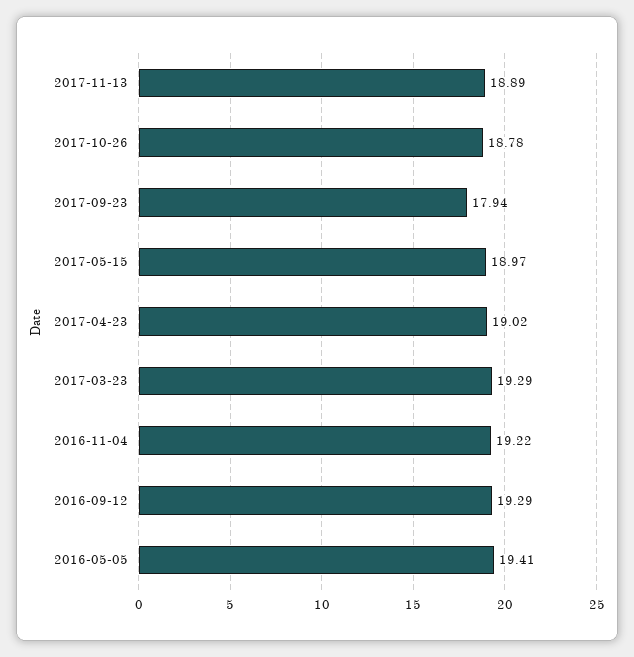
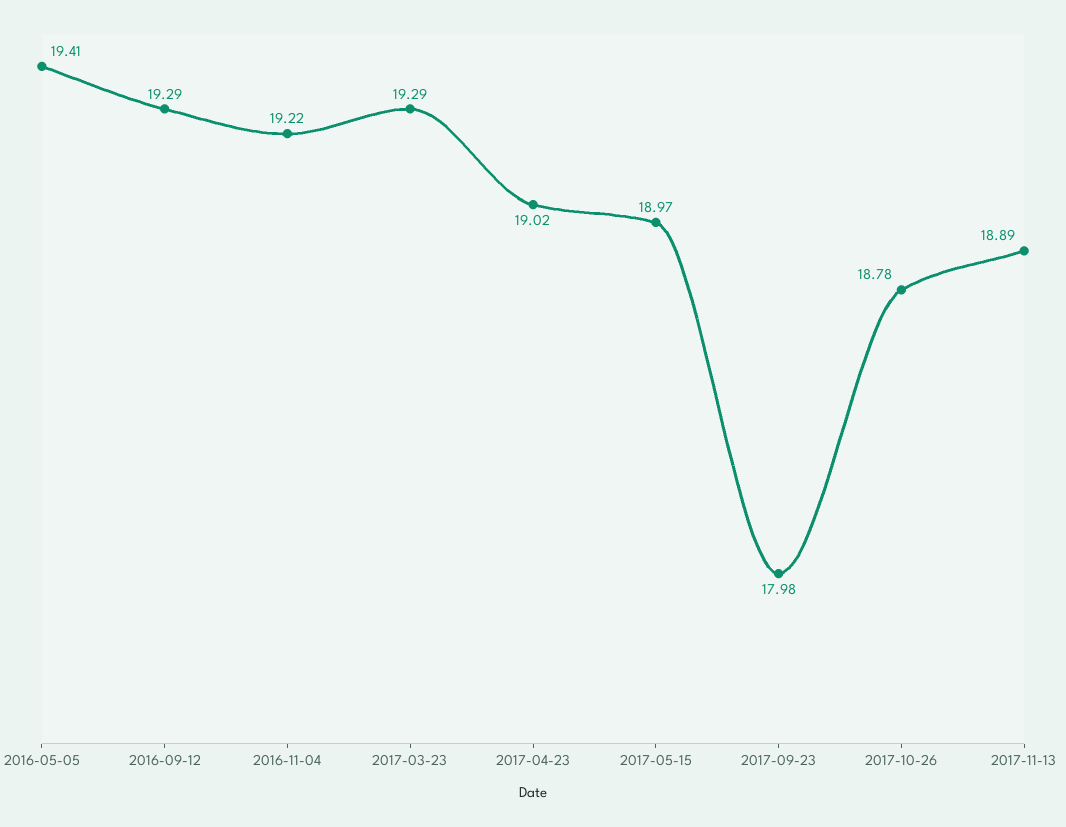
  {
    "2017-11-13": 18.89,
    "2017-10-26": 18.78,
-   "2017-09-23": 17.94,
+   "2017-09-23": 17.98,
    "2017-05-15": 18.97,
    "2017-04-23": 19.02,
    "2017-03-23": 19.29,
    "2016-11-04": 19.22,
    "2016-09-12": 19.29,
    "2016-05-05": 19.41
  }

